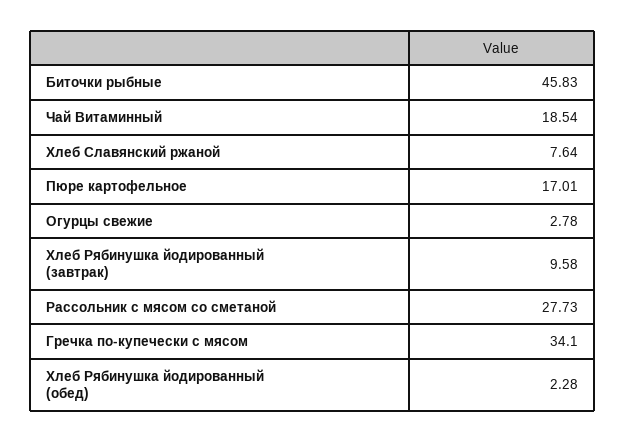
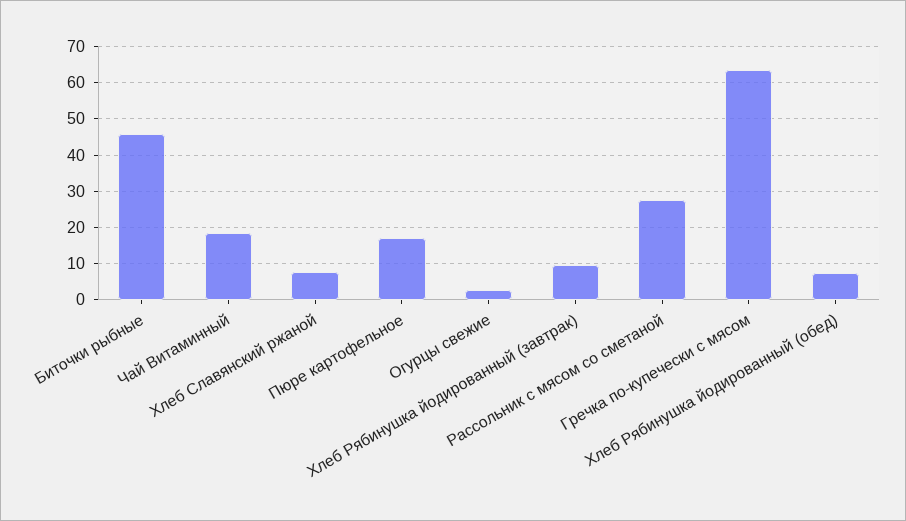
  {
    "Биточки рыбные": 45.83,
    "Чай Витаминный": 18.54,
    "Хлеб Славянский ржаной": 7.64,
    "Пюре картофельное": 17.01,
    "Огурцы свежие": 2.78,
    "Хлеб Рябинушка йодированный (завтрак)": 9.58,
    "Рассольник с мясом со сметаной": 27.73,
-   "Гречка по-купечески с мясом": 34.1,
+   "Гречка по-купечески с мясом": 64,
-   "Хлеб Рябинушка йодированный (обед)": 2.28
+   "Хлеб Рябинушка йодированный (обед)": 8
  }

